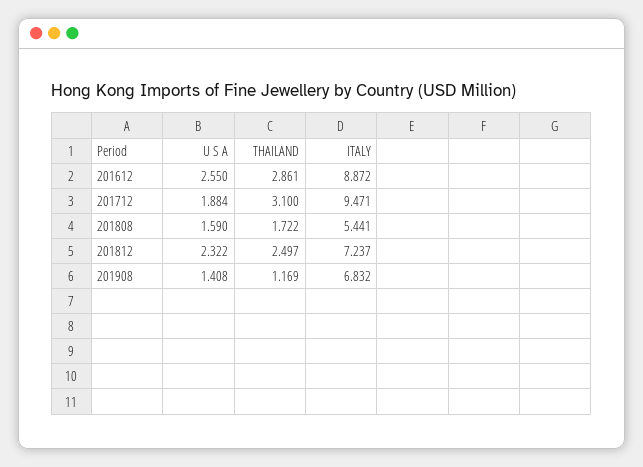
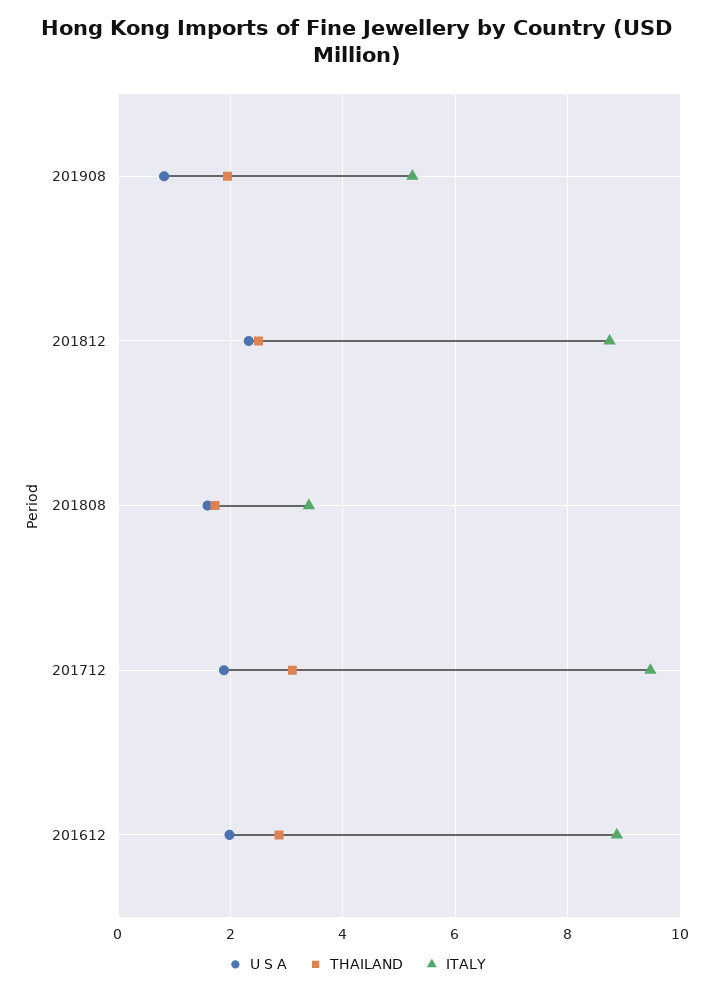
  {
    "U S A": {
-     "201612": 2.55,
+     "201612": 2,
      "201712": 1.884,
      "201808": 1.59,
      "201812": 2.322,
-     "201908": 1.408
+     "201908": 0.8
    },
    "THAILAND": {
      "201612": 2.861,
      "201712": 3.1,
      "201808": 1.722,
      "201812": 2.497,
-     "201908": 1.169
+     "201908": 2
    },
    "ITALY": {
      "201612": 8.872,
      "201712": 9.471,
-     "201808": 5.441,
+     "201808": 3.4,
-     "201812": 7.237,
+     "201812": 8.8,
-     "201908": 6.832
+     "201908": 5.2
    }
  }

